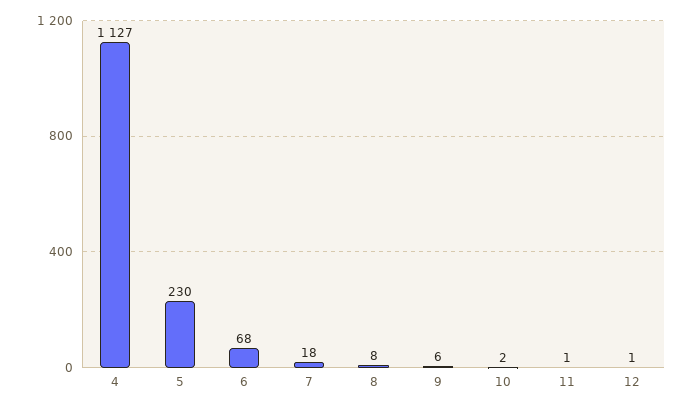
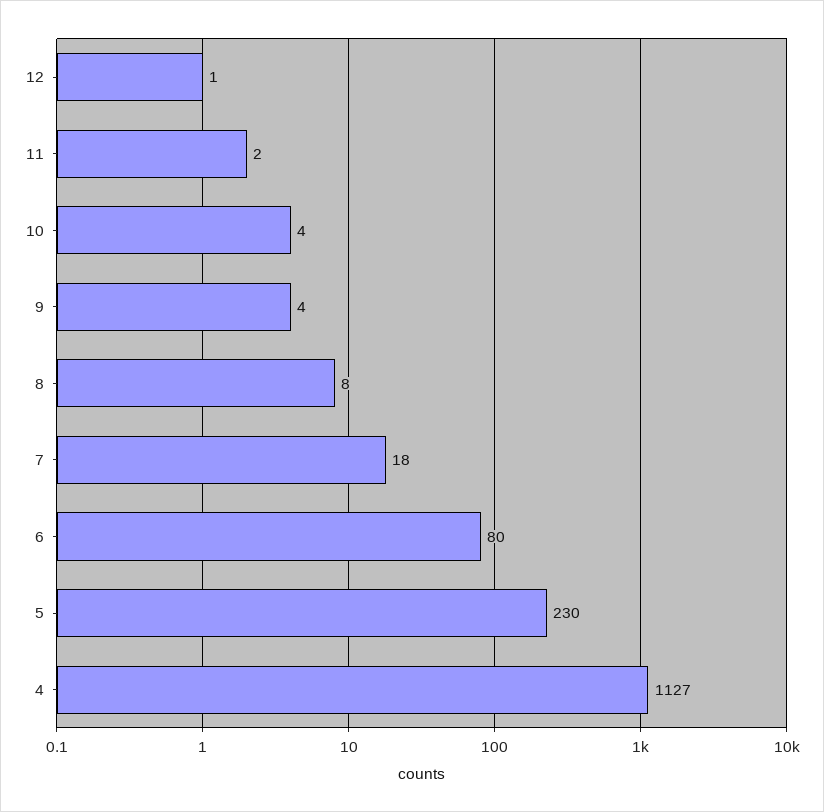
  {
    "4": 1127,
    "5": 230,
-   "6": 68,
+   "6": 80,
    "7": 18,
    "8": 8,
-   "9": 6,
+   "9": 4,
-   "10": 2,
+   "10": 4,
-   "11": 1,
+   "11": 2,
    "12": 1
  }

